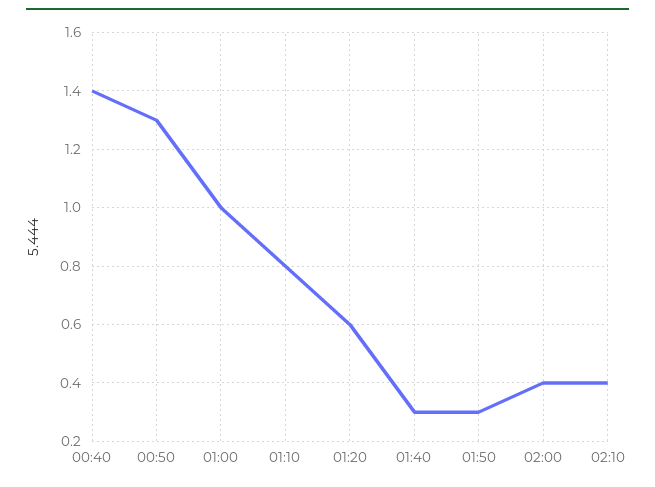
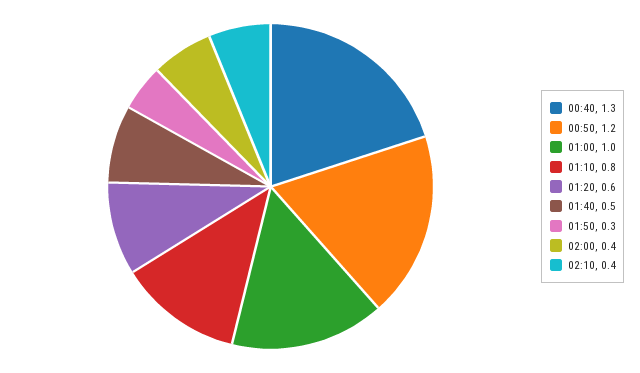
  {
-   "00:40": 1.4,
+   "00:40": 1.3,
-   "00:50": 1.3,
+   "00:50": 1.2,
    "01:00": 1,
    "01:10": 0.8,
    "01:20": 0.6,
-   "01:40": 0.3,
+   "01:40": 0.5,
    "01:50": 0.3,
    "02:00": 0.4,
    "02:10": 0.4
  }

